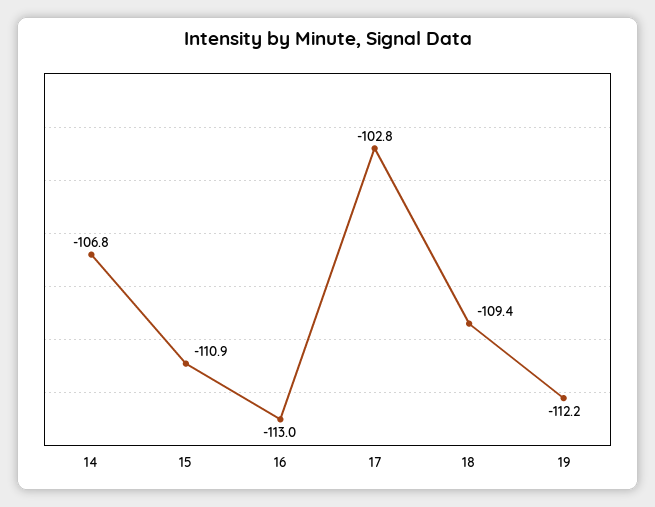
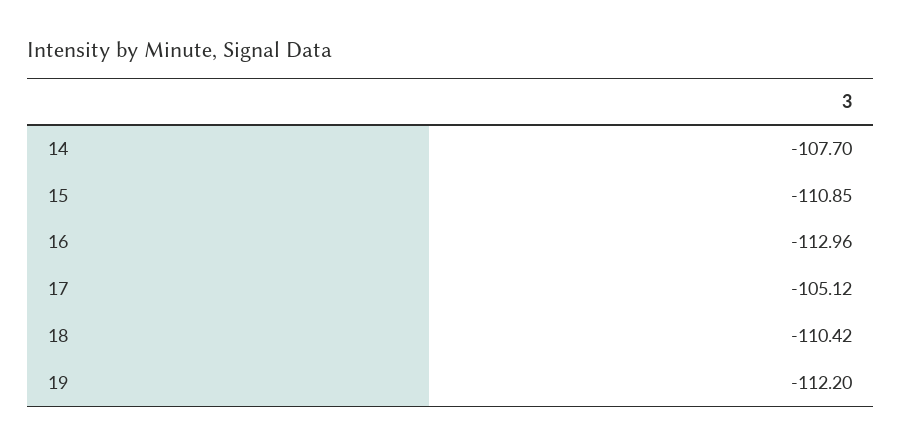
  {
-   "14": -106.8,
+   "14": -107.7,
    "15": -110.85,
    "16": -112.96,
-   "17": -102.8,
+   "17": -105.12,
-   "18": -109.4,
+   "18": -110.42,
    "19": -112.2
  }

